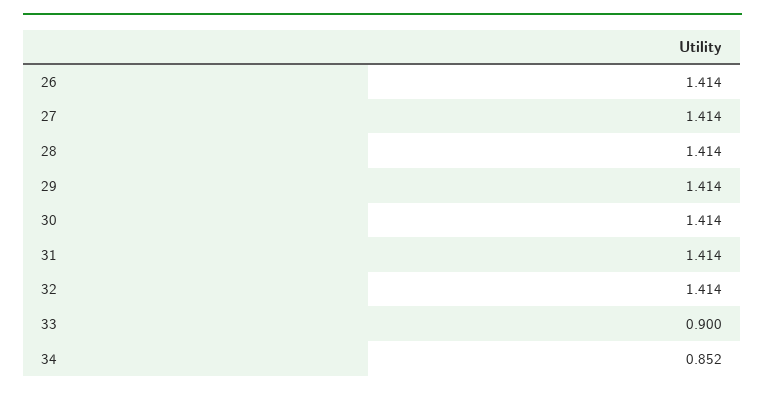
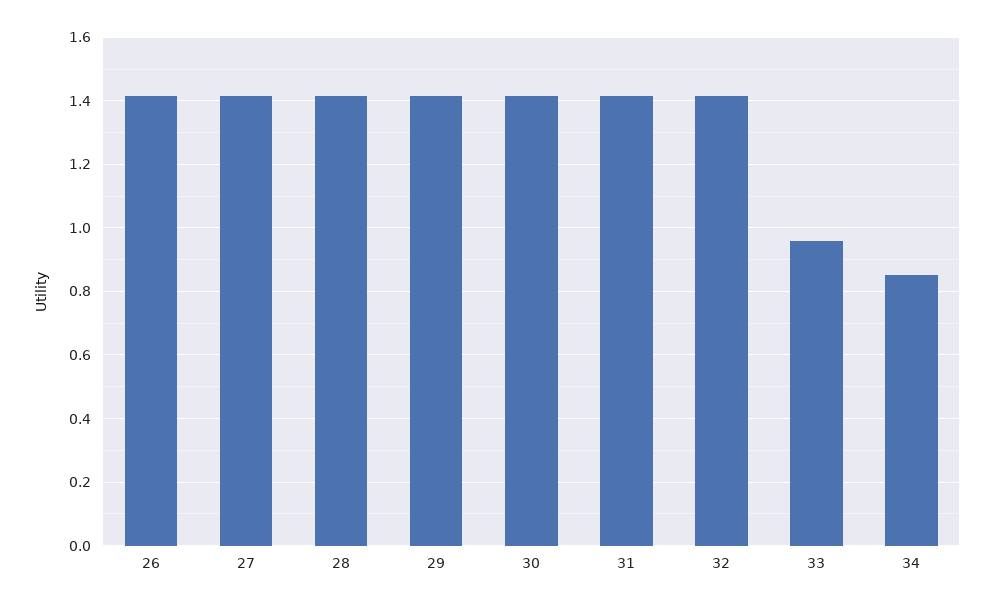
  {
    "26": 1.414,
    "27": 1.414,
    "28": 1.414,
    "29": 1.414,
    "30": 1.414,
    "31": 1.414,
    "32": 1.414,
-   "33": 0.9,
+   "33": 0.96,
    "34": 0.852
  }

